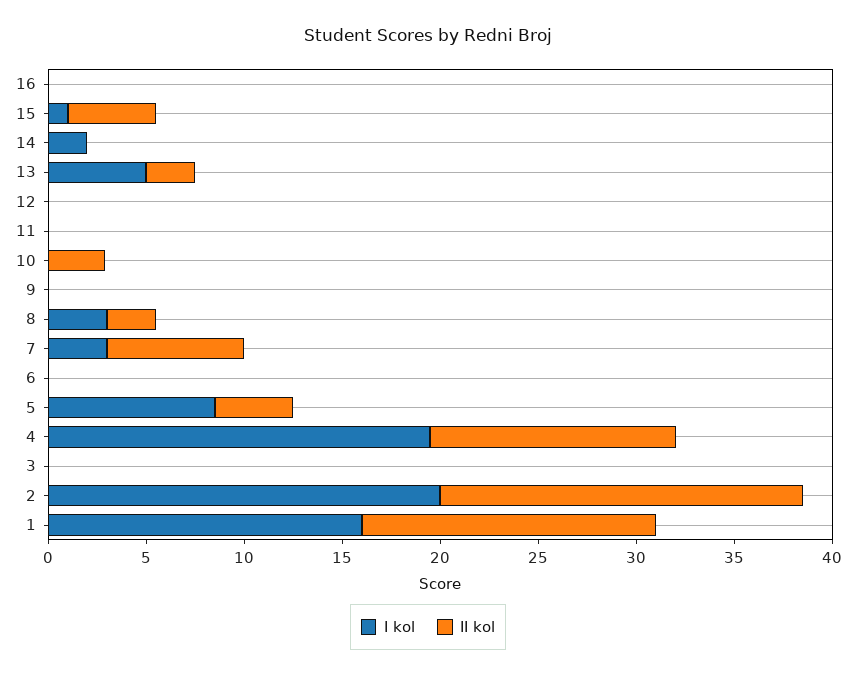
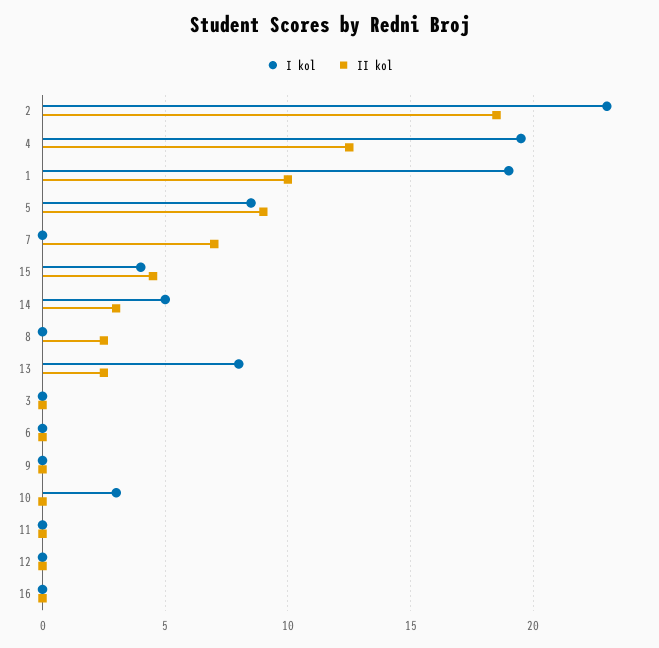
  {
    "I kol": {
      "16": 0,
-     "15": 1,
+     "15": 4,
-     "14": 2,
+     "14": 5,
-     "13": 5,
+     "13": 8,
      "12": 0,
      "11": 0,
-     "10": 0,
+     "10": 3,
      "9": 0,
-     "8": 3,
+     "8": 0,
-     "7": 3,
+     "7": 0,
      "6": 0,
      "5": 8.5,
      "4": 19.5,
      "3": 0,
-     "2": 20,
+     "2": 23,
-     "1": 16
+     "1": 19
    },
    "II kol": {
      "16": 0,
      "15": 4.5,
-     "14": 0,
+     "14": 3,
      "13": 2.5,
      "12": 0,
      "11": 0,
-     "10": 3,
+     "10": 0,
      "9": 0,
      "8": 2.5,
      "7": 7,
      "6": 0,
-     "5": 4,
+     "5": 9,
      "4": 12.5,
      "3": 0,
      "2": 18.5,
-     "1": 15
+     "1": 10
    }
  }

